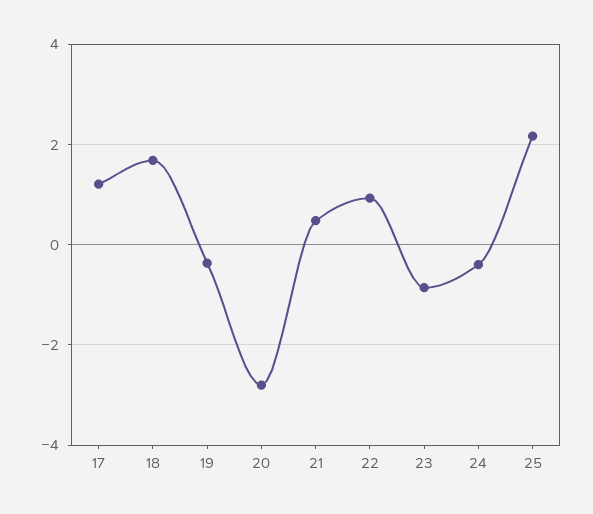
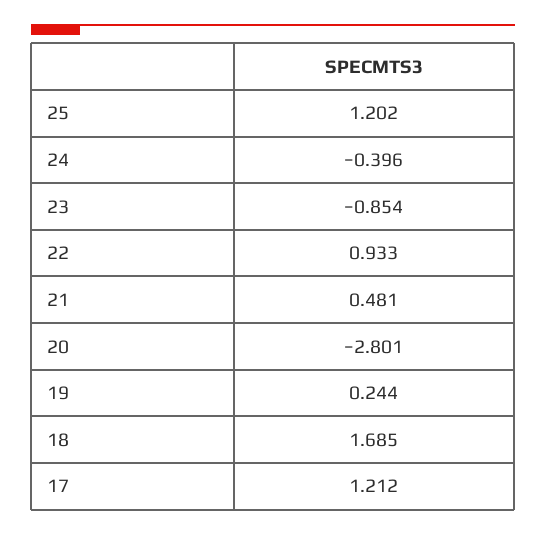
  {
    "17": 1.212,
    "18": 1.685,
-   "19": -0.4,
+   "19": 0.244,
    "20": -2.801,
    "21": 0.481,
    "22": 0.933,
    "23": -0.854,
    "24": -0.396,
-   "25": 2.2
+   "25": 1.202
  }

